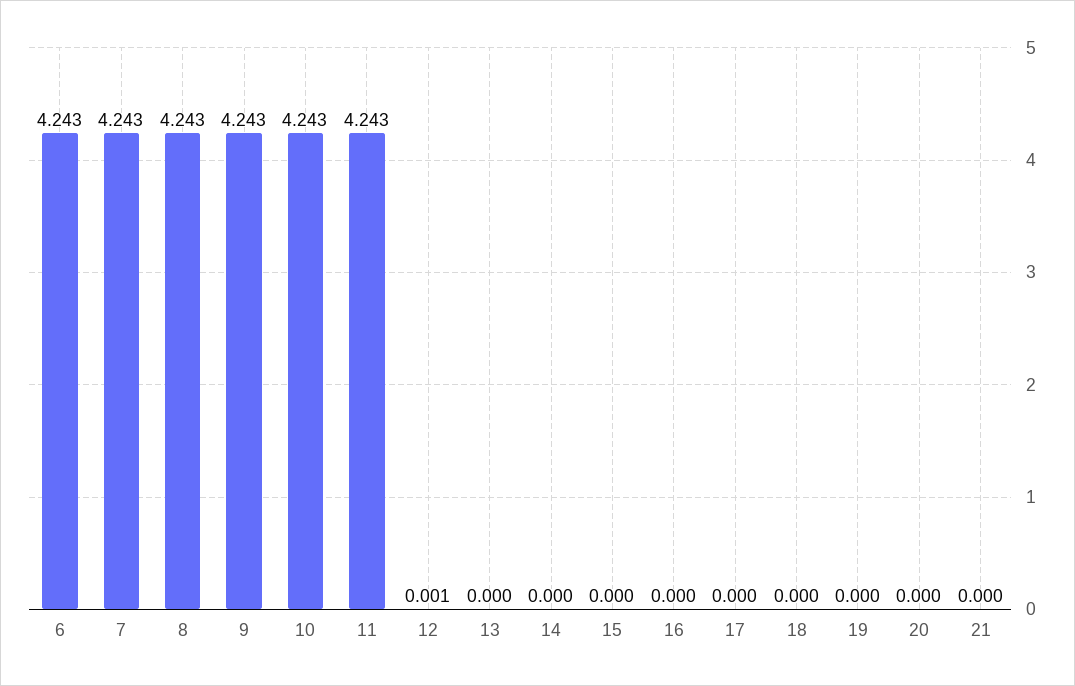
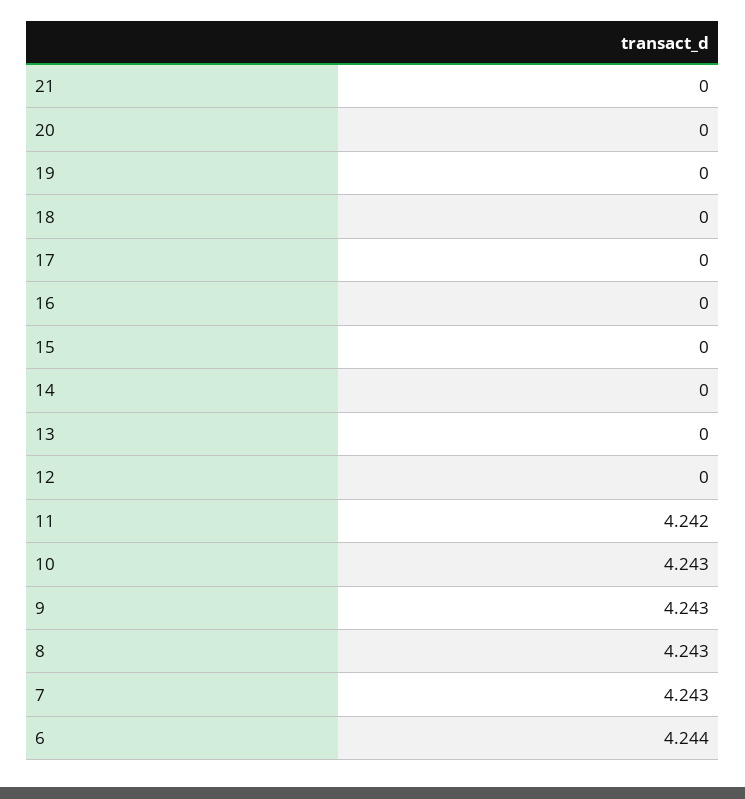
  {
-   "6": 4.243,
+   "6": 4.244,
    "7": 4.243,
    "8": 4.243,
    "9": 4.243,
    "10": 4.243,
-   "11": 4.243,
+   "11": 4.242,
-   "12": 0.001,
+   "12": 0,
    "13": 0,
    "14": 0,
    "15": 0,
    "16": 0,
    "17": 0,
    "18": 0,
    "19": 0,
    "20": 0,
    "21": 0
  }

